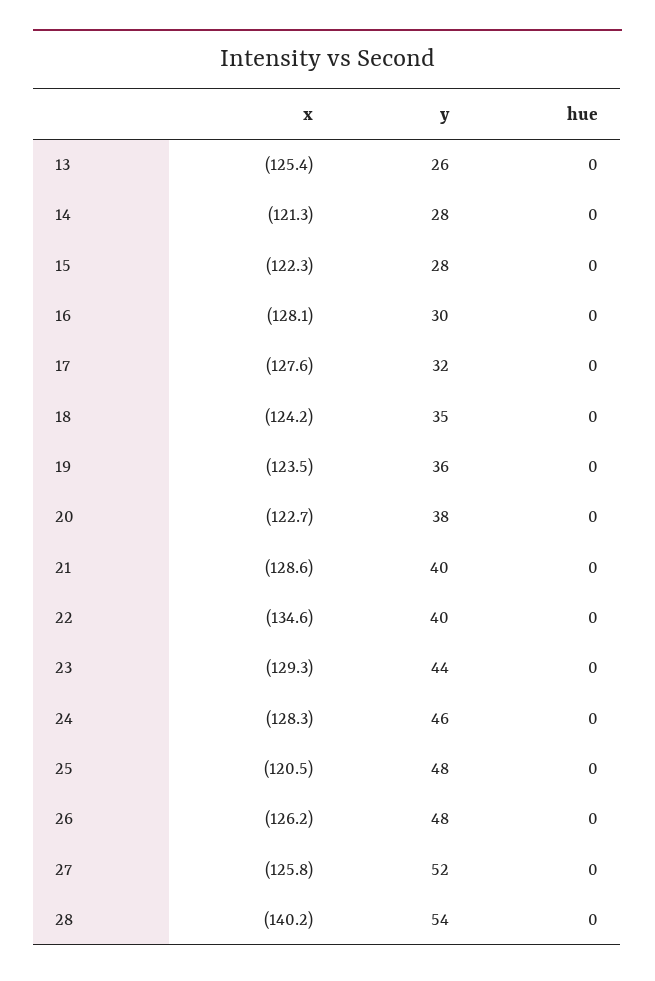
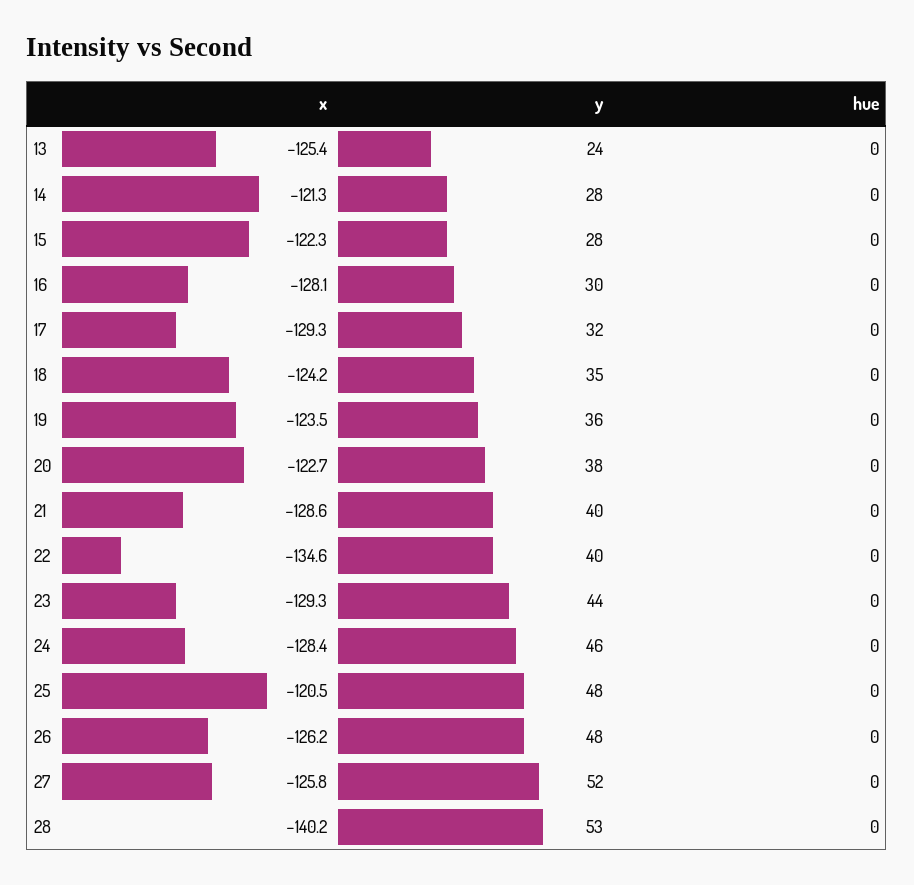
  {
    "x": {
      "13": -125.4,
      "14": -121.3,
      "15": -122.3,
      "16": -128.1,
-     "17": -127.6,
+     "17": -129.3,
      "18": -124.2,
      "19": -123.5,
      "20": -122.7,
      "21": -128.6,
      "22": -134.6,
      "23": -129.3,
-     "24": -128.3,
+     "24": -128.4,
      "25": -120.5,
      "26": -126.2,
      "27": -125.8,
      "28": -140.2
    },
    "y": {
-     "13": 26,
+     "13": 24,
      "14": 28,
      "15": 28,
      "16": 30,
      "17": 32,
      "18": 35,
      "19": 36,
      "20": 38,
      "21": 40,
      "22": 40,
      "23": 44,
      "24": 46,
      "25": 48,
      "26": 48,
      "27": 52,
-     "28": 54
+     "28": 53
    },
    "hue": {
      "13": 0,
      "14": 0,
      "15": 0,
      "16": 0,
      "17": 0,
      "18": 0,
      "19": 0,
      "20": 0,
      "21": 0,
      "22": 0,
      "23": 0,
      "24": 0,
      "25": 0,
      "26": 0,
      "27": 0,
      "28": 0
    }
  }

